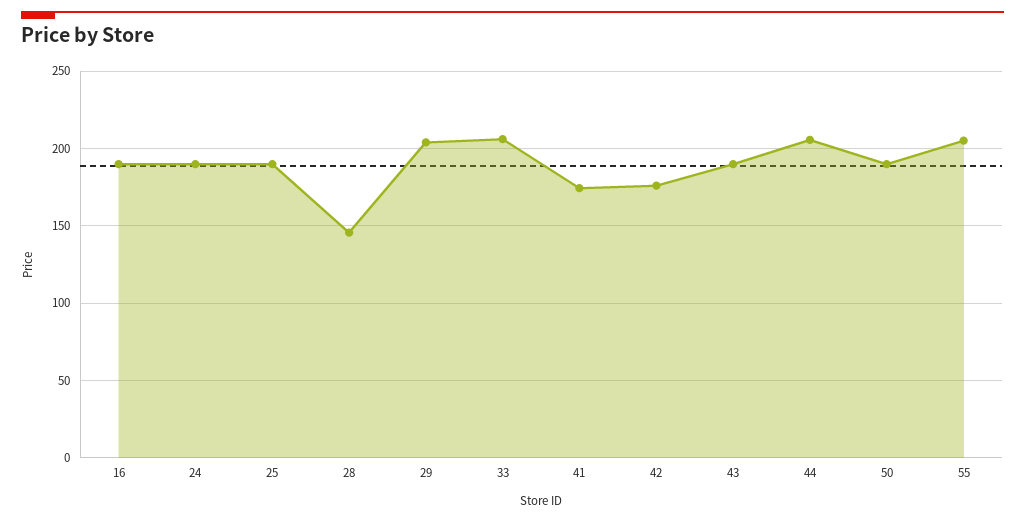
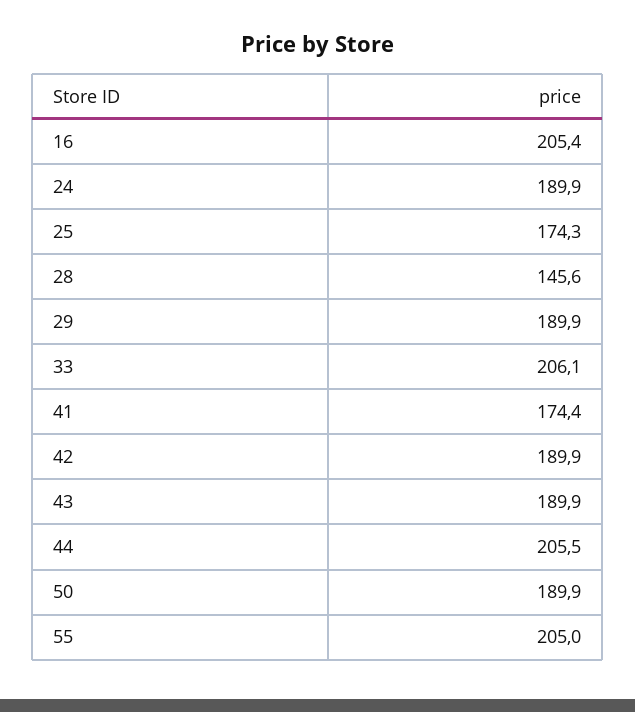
  {
-   "16": 190,
+   "16": 205.4,
    "24": 189.9,
-   "25": 190,
+   "25": 174.3,
    "28": 145.6,
-   "29": 205,
+   "29": 189.9,
    "33": 206.1,
    "41": 174.4,
-   "42": 175,
+   "42": 189.9,
    "43": 189.9,
    "44": 205.5,
    "50": 189.9,
    "55": 205
  }

